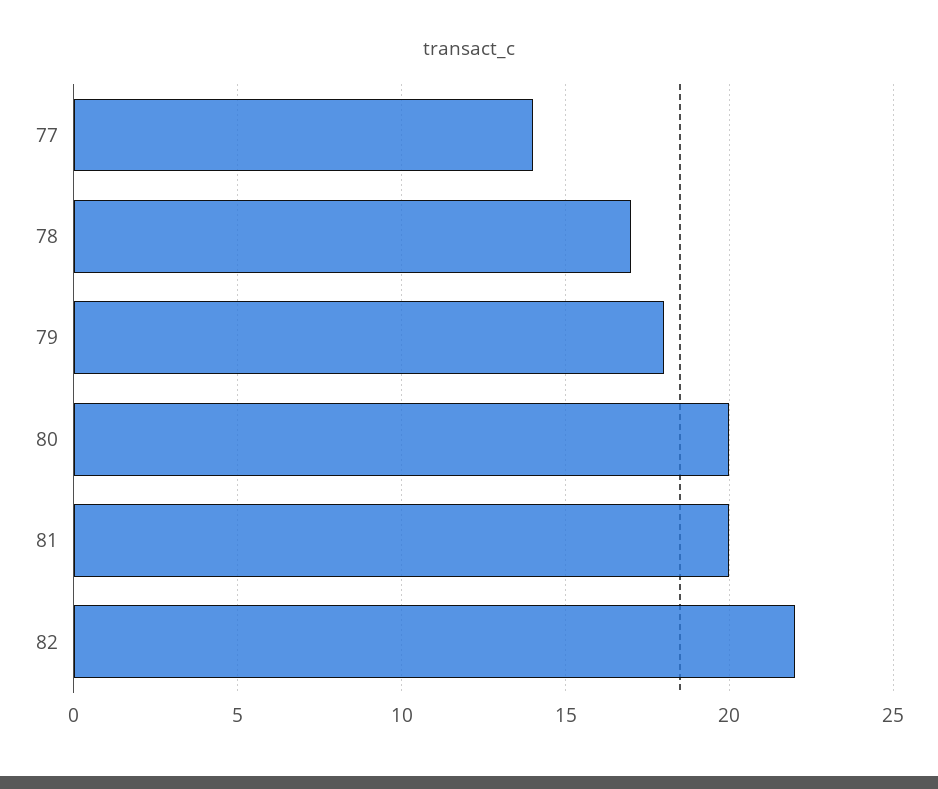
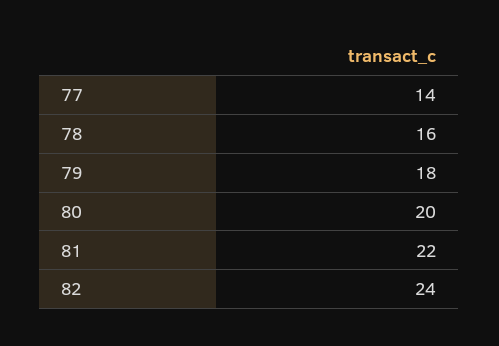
  {
    "77": 14,
-   "78": 17,
+   "78": 16,
    "79": 18,
    "80": 20,
-   "81": 20,
+   "81": 22,
-   "82": 22
+   "82": 24
  }

